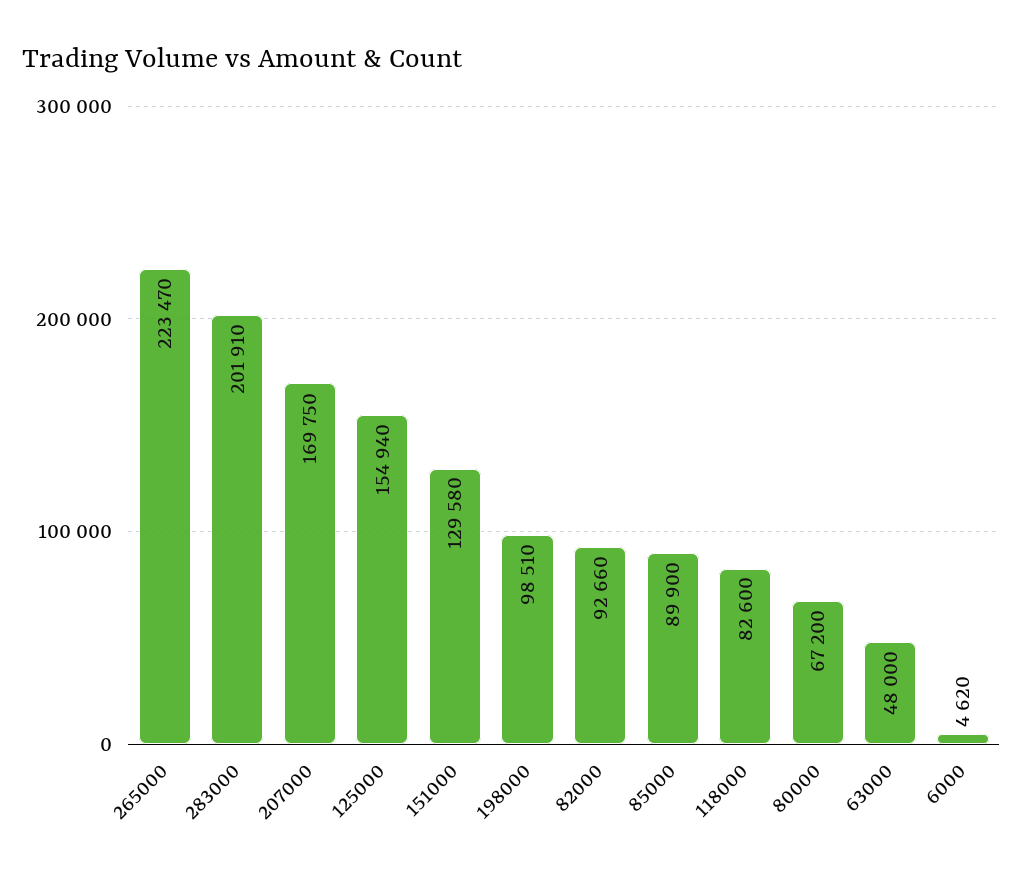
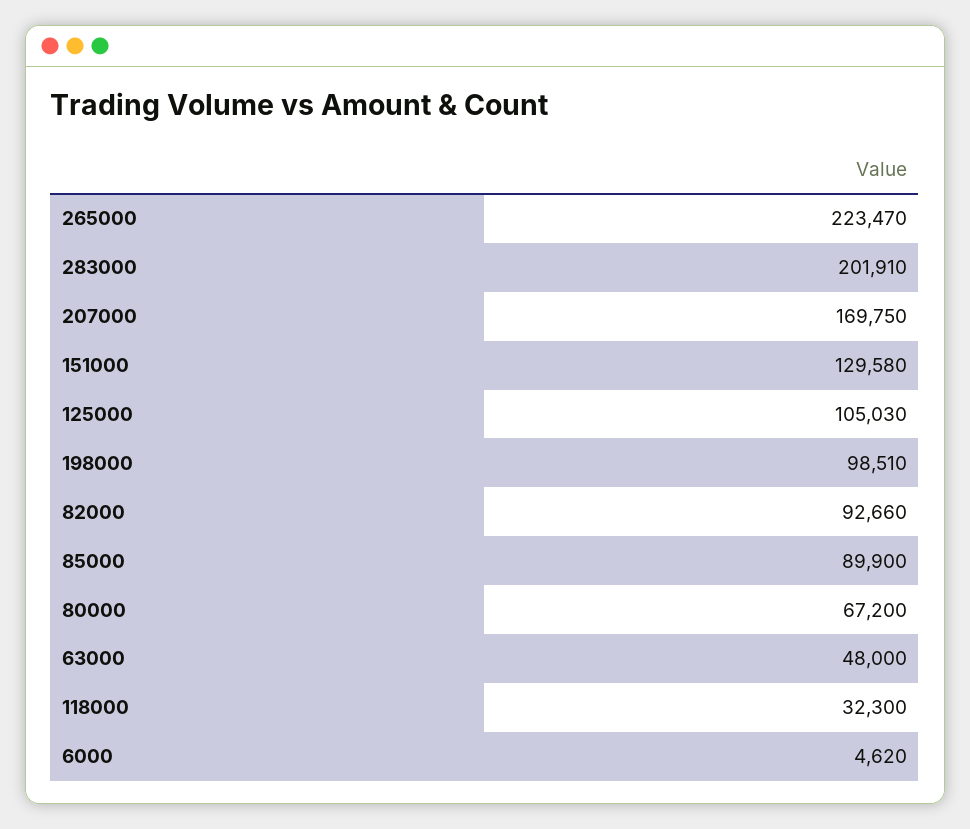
  {
    "265000": 223470,
    "283000": 201910,
    "207000": 169750,
-   "125000": 154940,
+   "125000": 105030,
    "151000": 129580,
    "198000": 98510,
    "82000": 92660,
    "85000": 89900,
-   "118000": 82600,
+   "118000": 32300,
    "80000": 67200,
    "63000": 48000,
    "6000": 4620
  }

